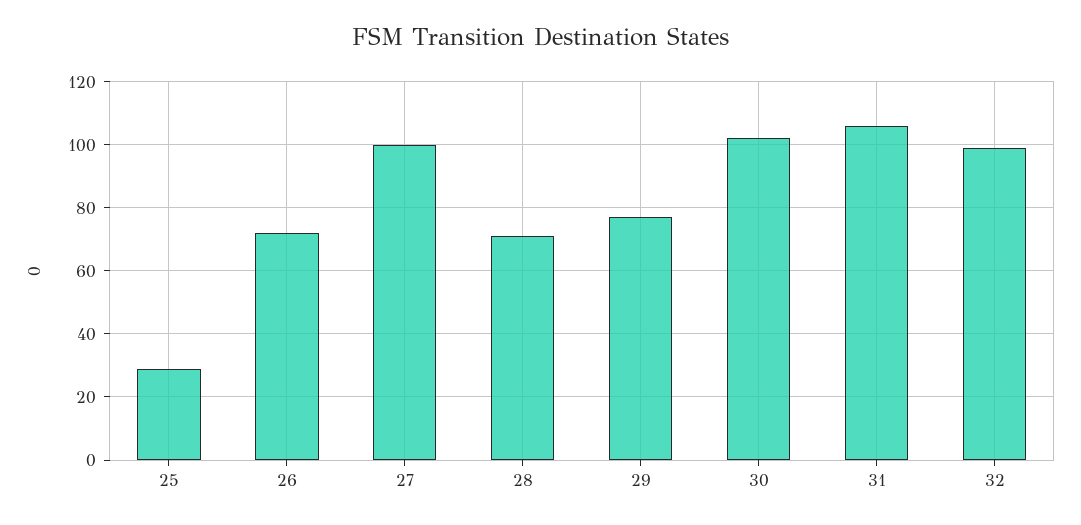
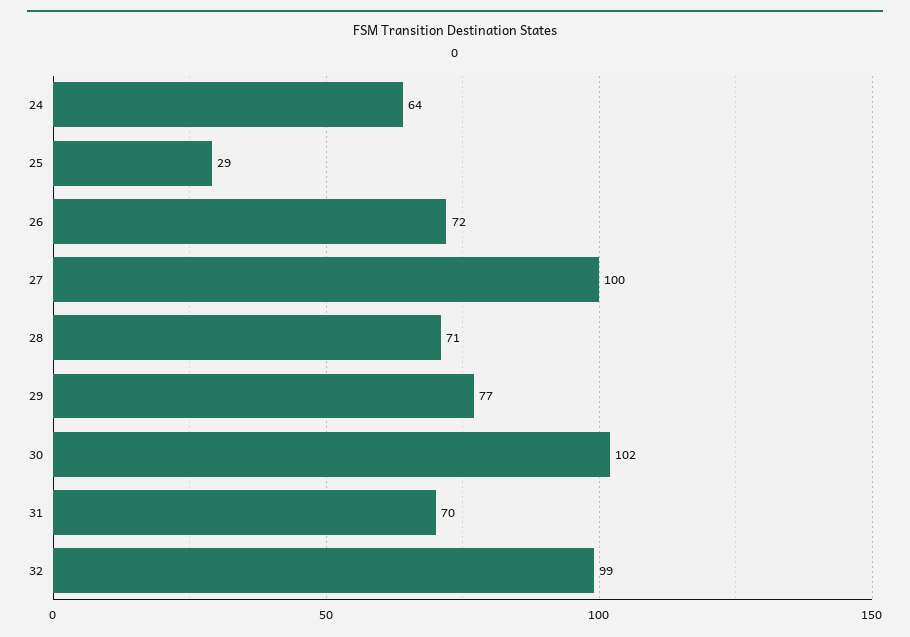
  {
    "25": 29,
    "26": 72,
    "27": 100,
    "28": 71,
    "29": 77,
    "30": 102,
-   "31": 105,
+   "31": 70,
-   "32": 99
+   "32": 99,
+   "24": 64
  }

